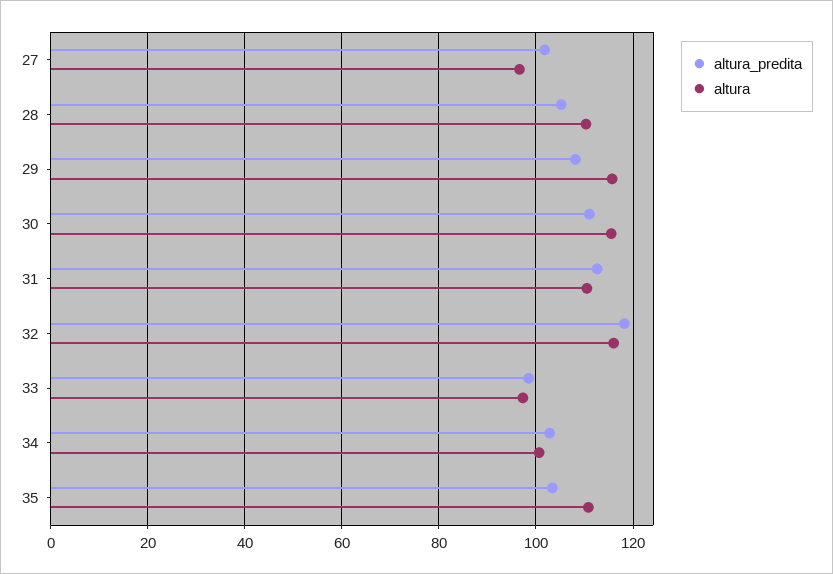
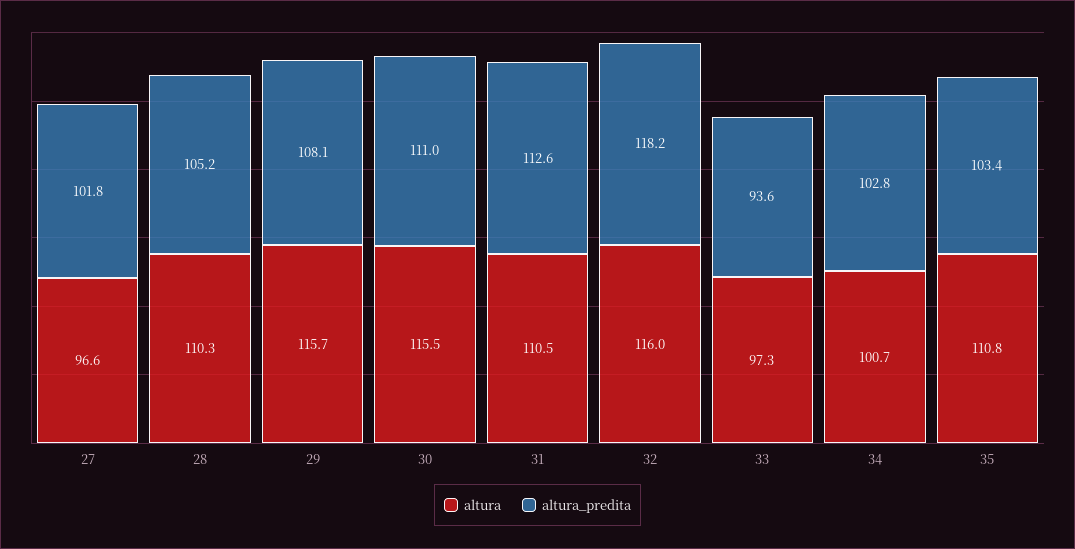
  {
    "altura_predita": {
      "27": 101.8,
      "28": 105.2,
      "29": 108.1,
      "30": 111,
      "31": 112.6,
      "32": 118.2,
-     "33": 98,
+     "33": 93.6,
      "34": 102.8,
      "35": 103.4
    },
    "altura": {
      "27": 96.6,
      "28": 110.3,
      "29": 115.7,
      "30": 115.5,
      "31": 110.5,
      "32": 116,
      "33": 97.3,
      "34": 100.7,
      "35": 110.8
    }
  }

